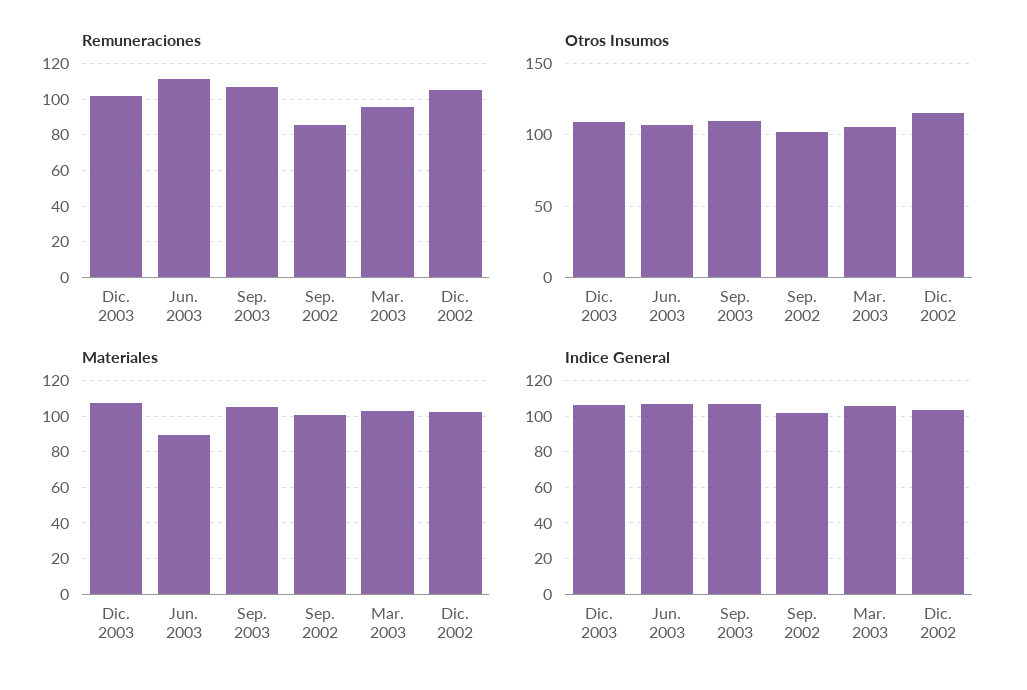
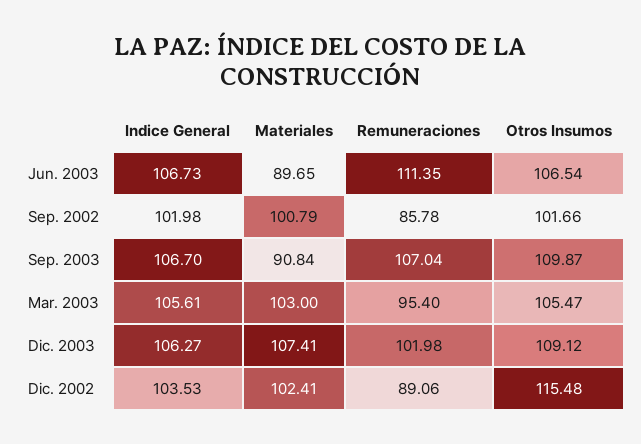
  {
    "Remuneraciones": {
      "Dic. 2003": 101.98,
      "Jun. 2003": 111.35,
      "Sep. 2003": 107.04,
      "Sep. 2002": 85.78,
      "Mar. 2003": 95.4,
-     "Dic. 2002": 105
+     "Dic. 2002": 89.06
    },
    "Otros Insumos": {
      "Dic. 2003": 109.12,
      "Jun. 2003": 106.54,
      "Sep. 2003": 109.87,
      "Sep. 2002": 101.66,
      "Mar. 2003": 105.47,
      "Dic. 2002": 115.48
    },
    "Materiales": {
      "Dic. 2003": 107.41,
      "Jun. 2003": 89.65,
-     "Sep. 2003": 105,
+     "Sep. 2003": 90.84,
      "Sep. 2002": 100.79,
      "Mar. 2003": 103,
      "Dic. 2002": 102.41
    },
    "Indice General": {
      "Dic. 2003": 106.27,
      "Jun. 2003": 106.73,
      "Sep. 2003": 106.7,
      "Sep. 2002": 101.98,
      "Mar. 2003": 105.61,
      "Dic. 2002": 103.53
    }
  }

